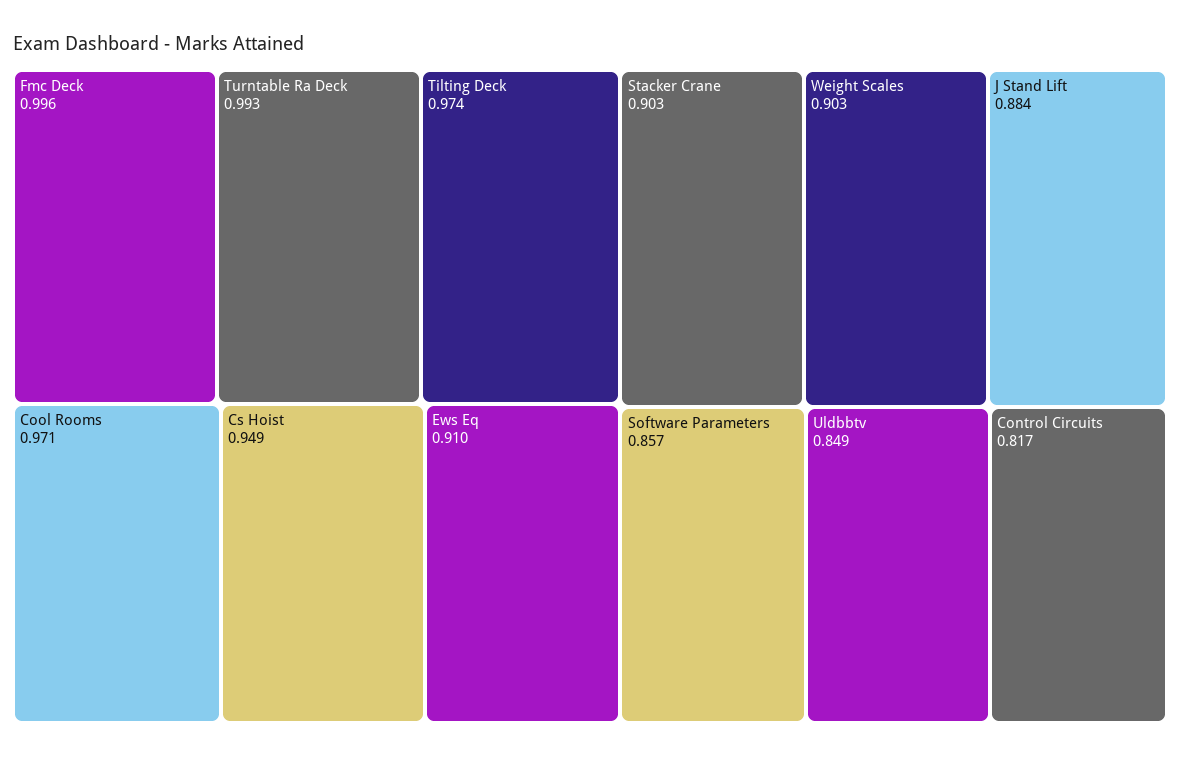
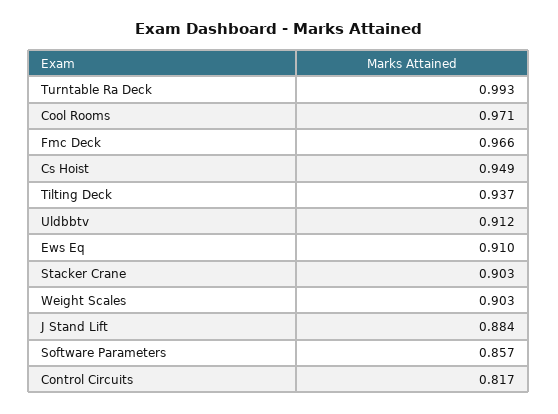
  {
-   "Fmc Deck": 0.996,
+   "Fmc Deck": 0.966,
    "Turntable Ra Deck": 0.993,
-   "Tilting Deck": 0.974,
+   "Tilting Deck": 0.937,
    "Cool Rooms": 0.971,
    "Cs Hoist": 0.949,
    "Ews Eq": 0.91,
    "Stacker Crane": 0.903,
    "Weight Scales": 0.903,
    "J Stand Lift": 0.884,
    "Software Parameters": 0.857,
-   "Uldbbtv": 0.849,
+   "Uldbbtv": 0.912,
    "Control Circuits": 0.817
  }

